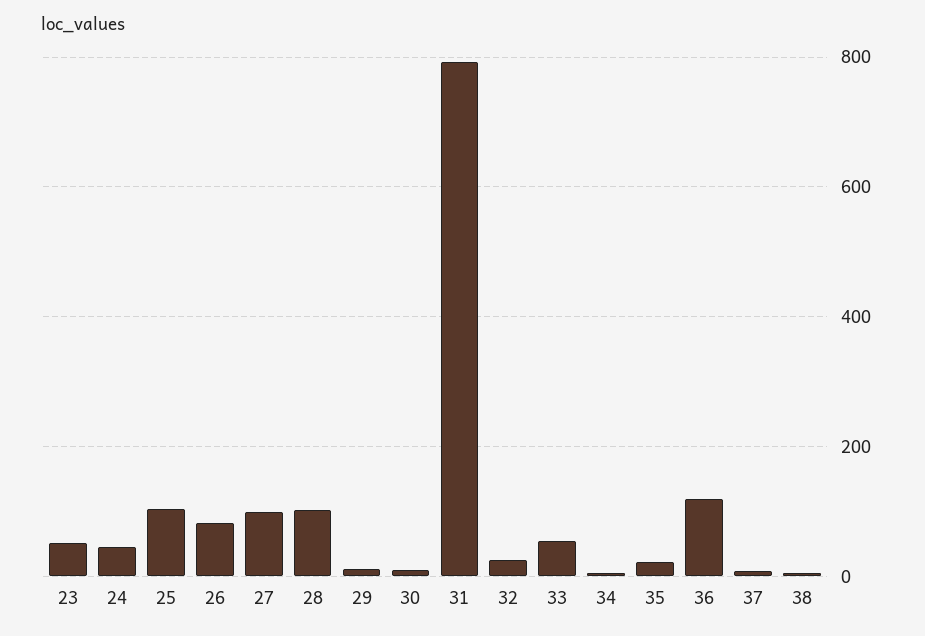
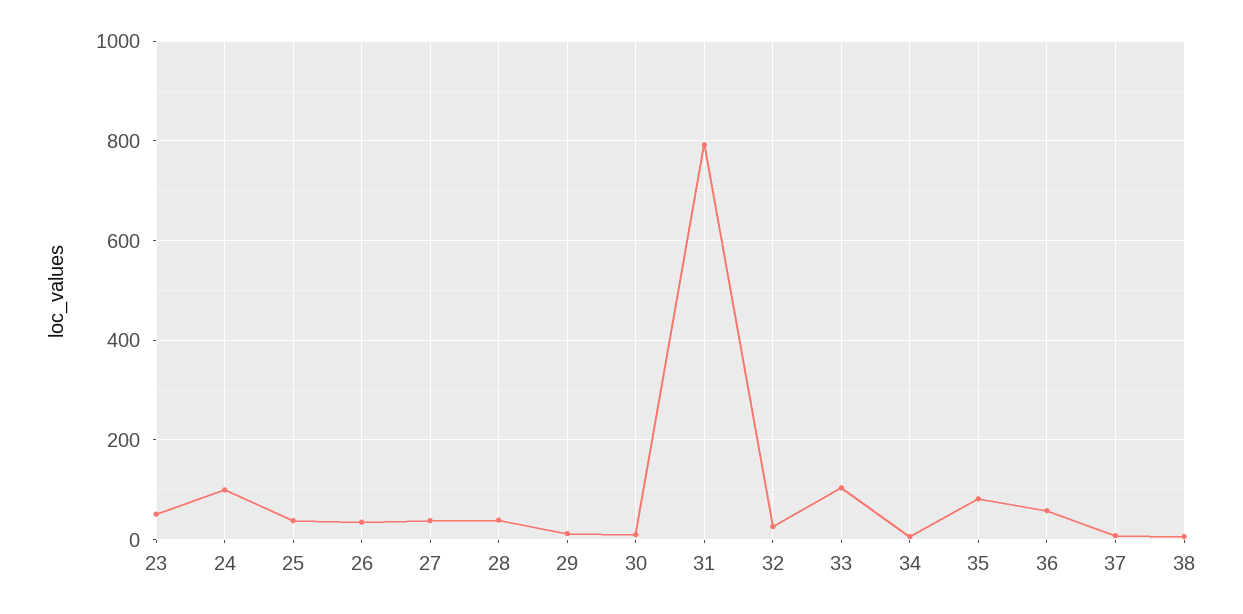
  {
    "23": 60,
-   "24": 40,
+   "24": 100,
-   "25": 100,
+   "25": 40,
-   "26": 80,
+   "26": 40,
-   "27": 100,
+   "27": 40,
-   "28": 100,
+   "28": 40,
    "29": 20,
    "30": 20,
    "31": 800,
    "32": 20,
-   "33": 60,
+   "33": 100,
    "34": 0,
-   "35": 20,
+   "35": 80,
-   "36": 120,
+   "36": 60,
    "37": 0,
    "38": 0
  }

